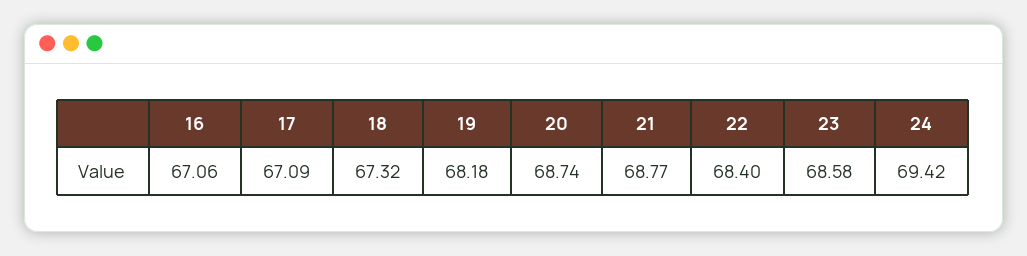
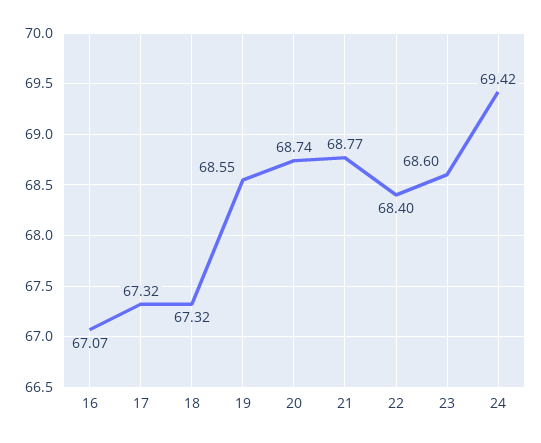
  {
-   "16": 67.06,
+   "16": 67.07,
-   "17": 67.09,
+   "17": 67.32,
    "18": 67.32,
-   "19": 68.18,
+   "19": 68.55,
    "20": 68.74,
    "21": 68.77,
    "22": 68.4,
-   "23": 68.58,
+   "23": 68.6,
    "24": 69.42
  }

